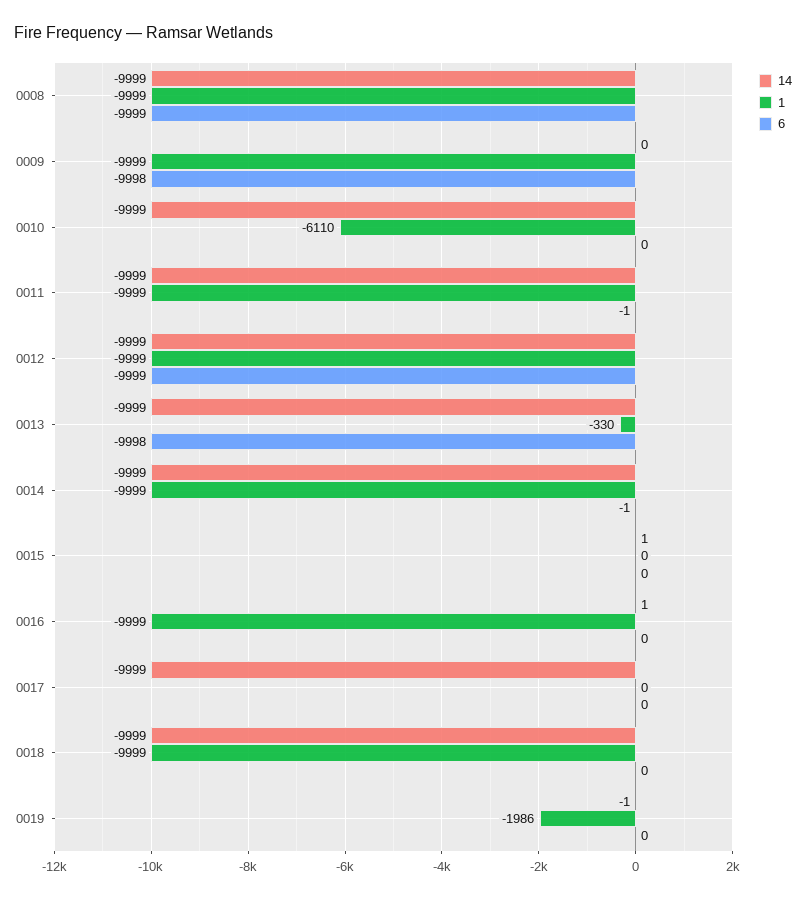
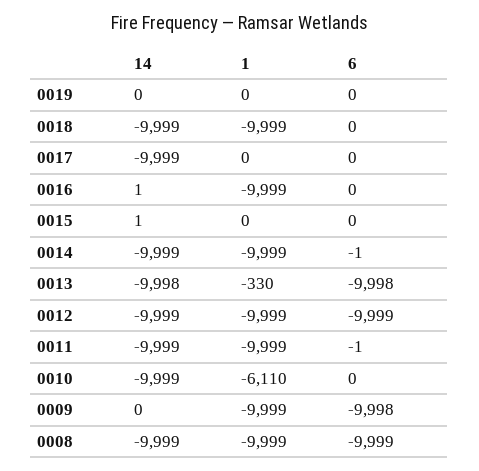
  {
    "14": {
      "0008": -9999,
      "0009": 0,
      "0010": -9999,
      "0011": -9999,
      "0012": -9999,
-     "0013": -9999,
+     "0013": -9998,
      "0014": -9999,
      "0015": 1,
      "0016": 1,
      "0017": -9999,
      "0018": -9999,
-     "0019": -1
+     "0019": 0
    },
    "1": {
      "0008": -9999,
      "0009": -9999,
      "0010": -6110,
      "0011": -9999,
      "0012": -9999,
      "0013": -330,
      "0014": -9999,
      "0015": 0,
      "0016": -9999,
      "0017": 0,
      "0018": -9999,
-     "0019": -1986
+     "0019": 0
    },
    "6": {
      "0008": -9999,
      "0009": -9998,
      "0010": 0,
      "0011": -1,
      "0012": -9999,
      "0013": -9998,
      "0014": -1,
      "0015": 0,
      "0016": 0,
      "0017": 0,
      "0018": 0,
      "0019": 0
    }
  }

